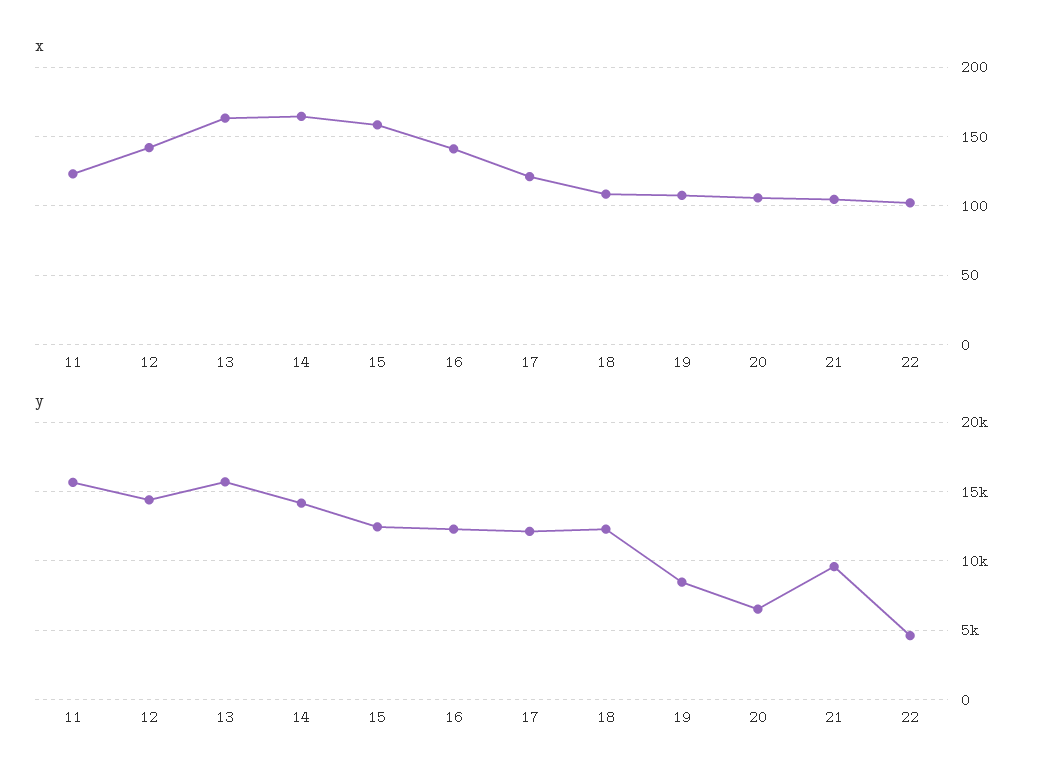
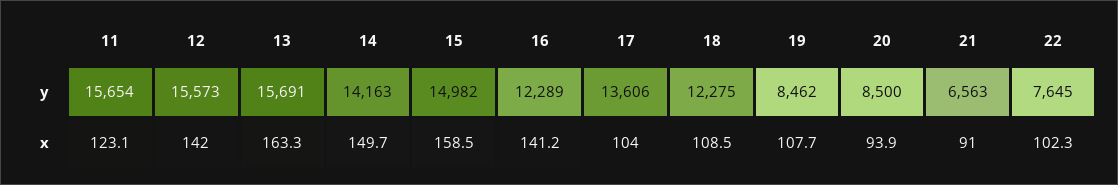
  {
    "x": {
      "11": 123.1,
      "12": 142,
      "13": 163.3,
-     "14": 165,
+     "14": 149.7,
      "15": 158.5,
      "16": 141.2,
-     "17": 120,
+     "17": 104,
      "18": 108.5,
      "19": 107.7,
-     "20": 105,
+     "20": 93.9,
-     "21": 105,
+     "21": 91,
      "22": 102.3
    },
    "y": {
      "11": 15654,
-     "12": 14500,
+     "12": 15573,
      "13": 15691,
      "14": 14163,
-     "15": 12500,
+     "15": 14982,
      "16": 12289,
-     "17": 12000,
+     "17": 13606,
      "18": 12275,
      "19": 8462,
-     "20": 6500,
+     "20": 8500,
-     "21": 9500,
+     "21": 6563,
-     "22": 4500
+     "22": 7645
    }
  }

